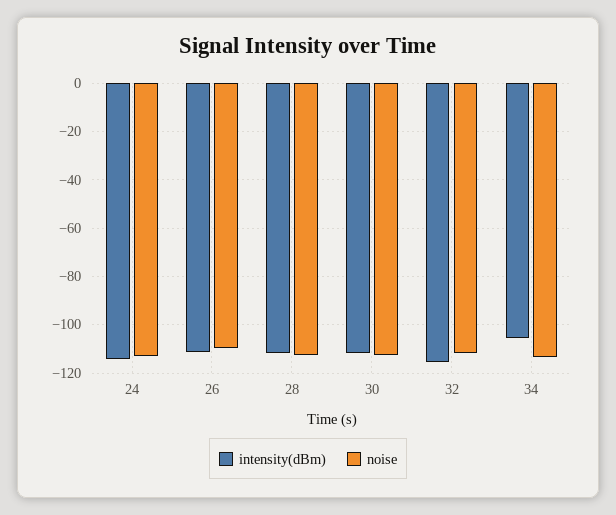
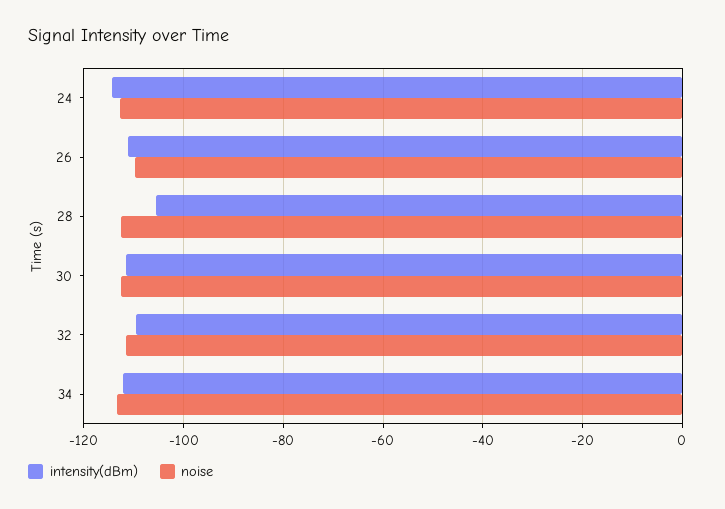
  {
    "intensity(dBm)": {
      "24": -114,
      "26": -112,
-     "28": -112.5,
+     "28": -106,
      "30": -112,
-     "32": -115,
+     "32": -110,
-     "34": -105
+     "34": -112
    },
    "noise": {
      "24": -112,
      "26": -110,
      "28": -112,
      "30": -112,
      "32": -112,
      "34": -114
    }
  }

